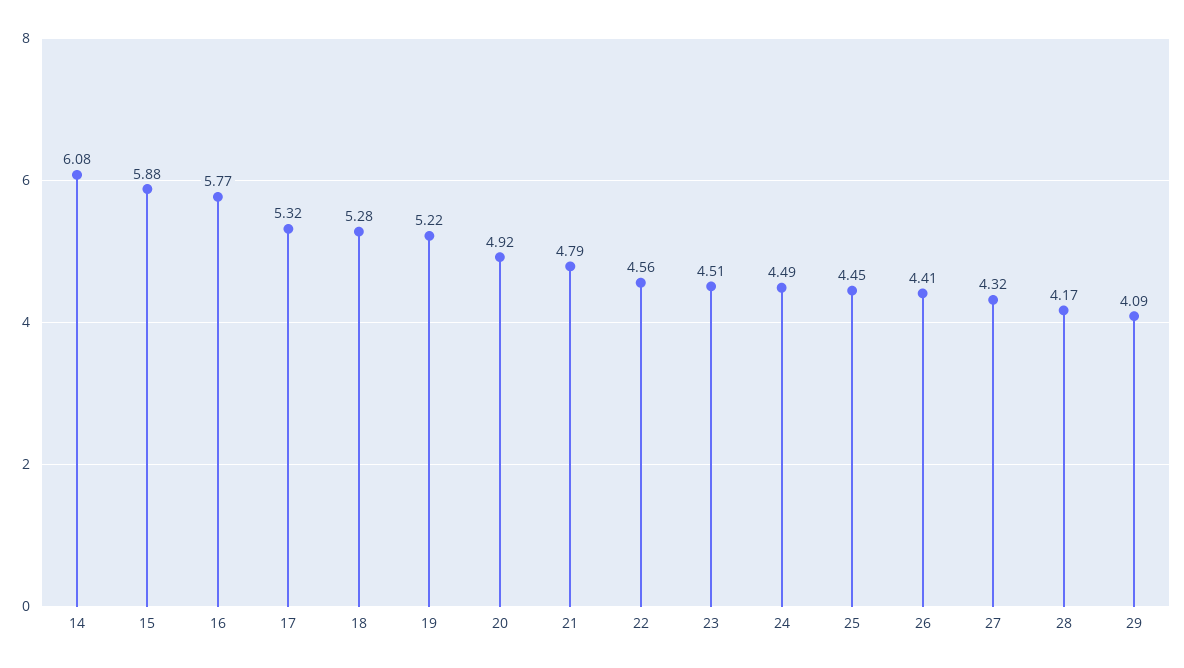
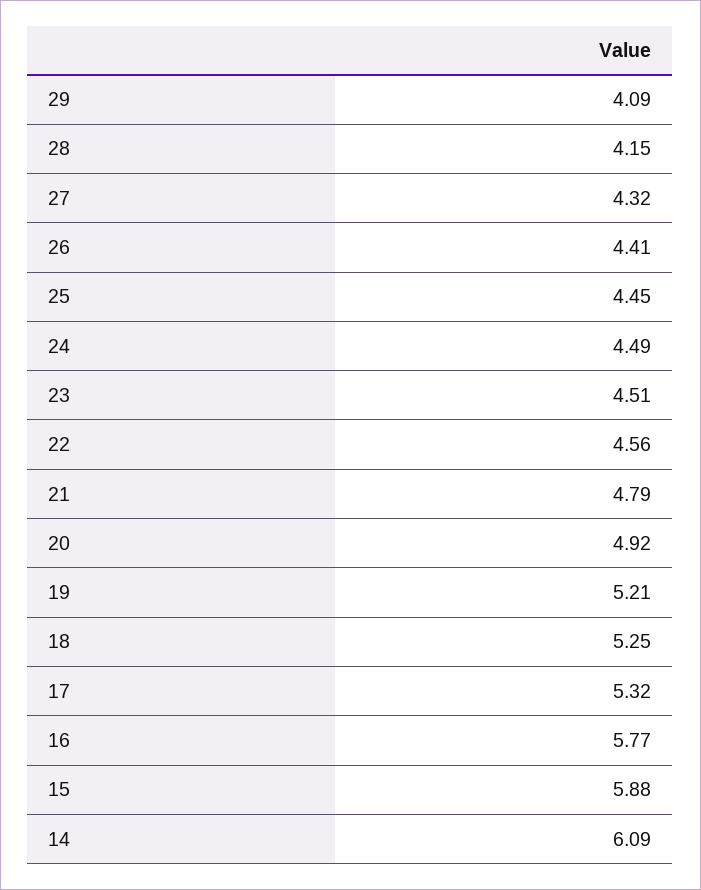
  {
-   "14": 6.08,
+   "14": 6.09,
    "15": 5.88,
    "16": 5.77,
    "17": 5.32,
-   "18": 5.28,
+   "18": 5.25,
-   "19": 5.22,
+   "19": 5.21,
    "20": 4.92,
    "21": 4.79,
    "22": 4.56,
    "23": 4.51,
    "24": 4.49,
    "25": 4.45,
    "26": 4.41,
    "27": 4.32,
-   "28": 4.17,
+   "28": 4.15,
    "29": 4.09
  }

